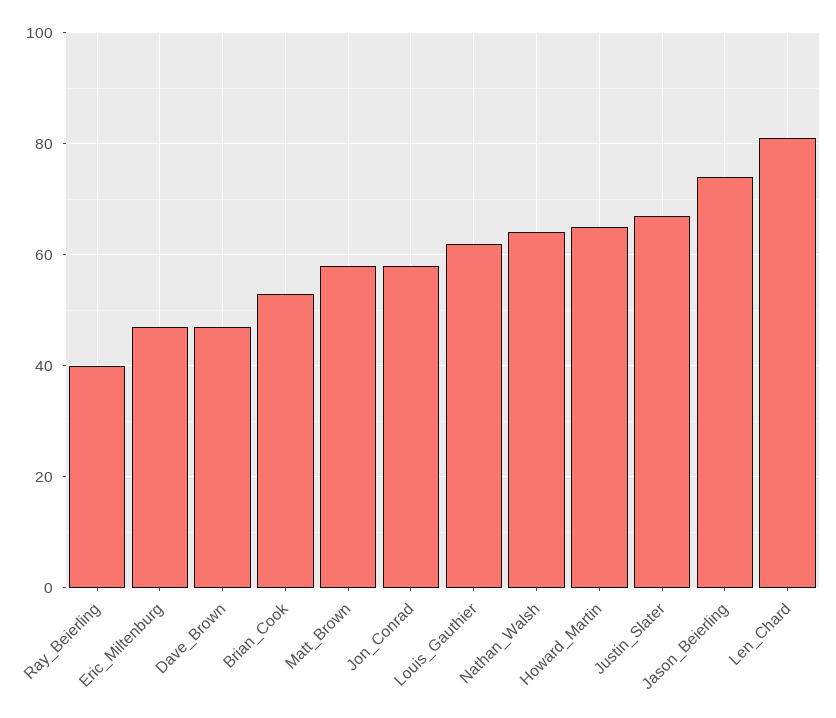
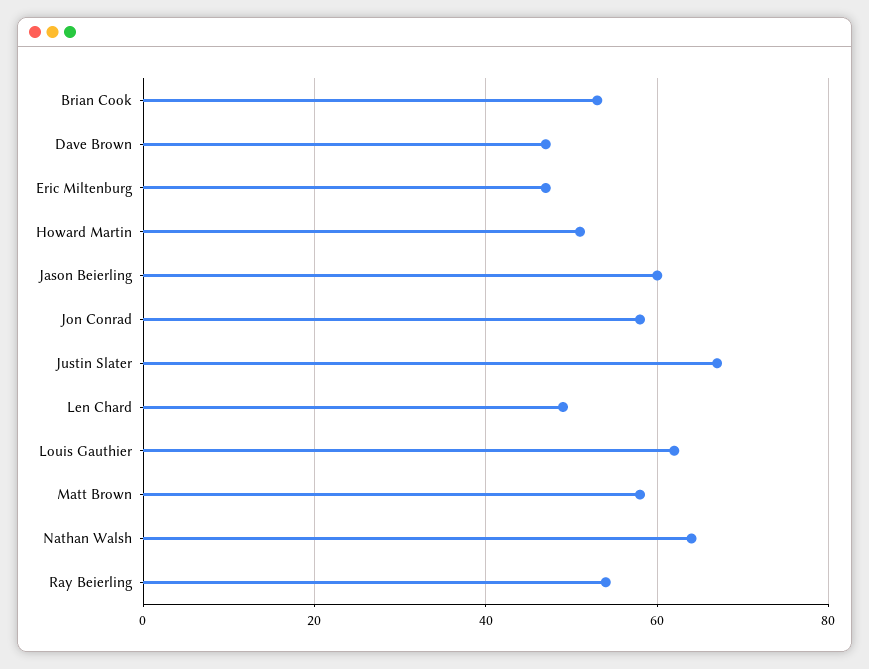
  {
-   "Ray_Beierling": 40,
+   "Ray_Beierling": 55,
    "Eric_Miltenburg": 45,
    "Dave_Brown": 45,
    "Brian_Cook": 55,
    "Matt_Brown": 60,
    "Jon_Conrad": 60,
    "Louis_Gauthier": 60,
    "Nathan_Walsh": 65,
-   "Howard_Martin": 65,
+   "Howard_Martin": 50,
    "Justin_Slater": 65,
-   "Jason_Beierling": 75,
+   "Jason_Beierling": 60,
-   "Len_Chard": 80
+   "Len_Chard": 50
  }

